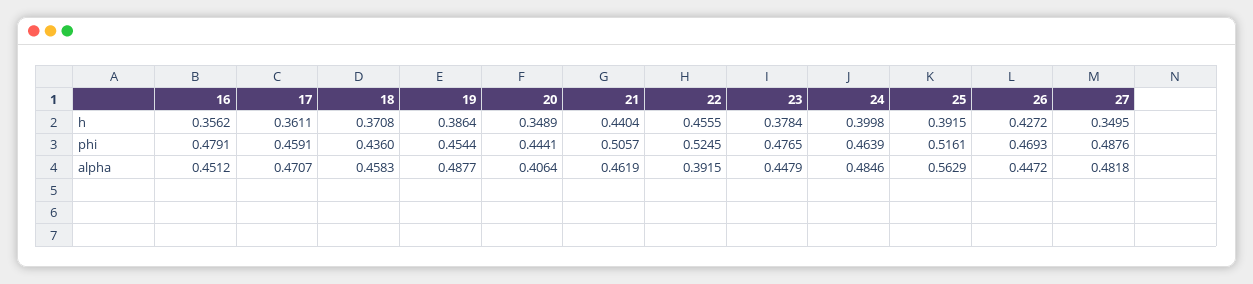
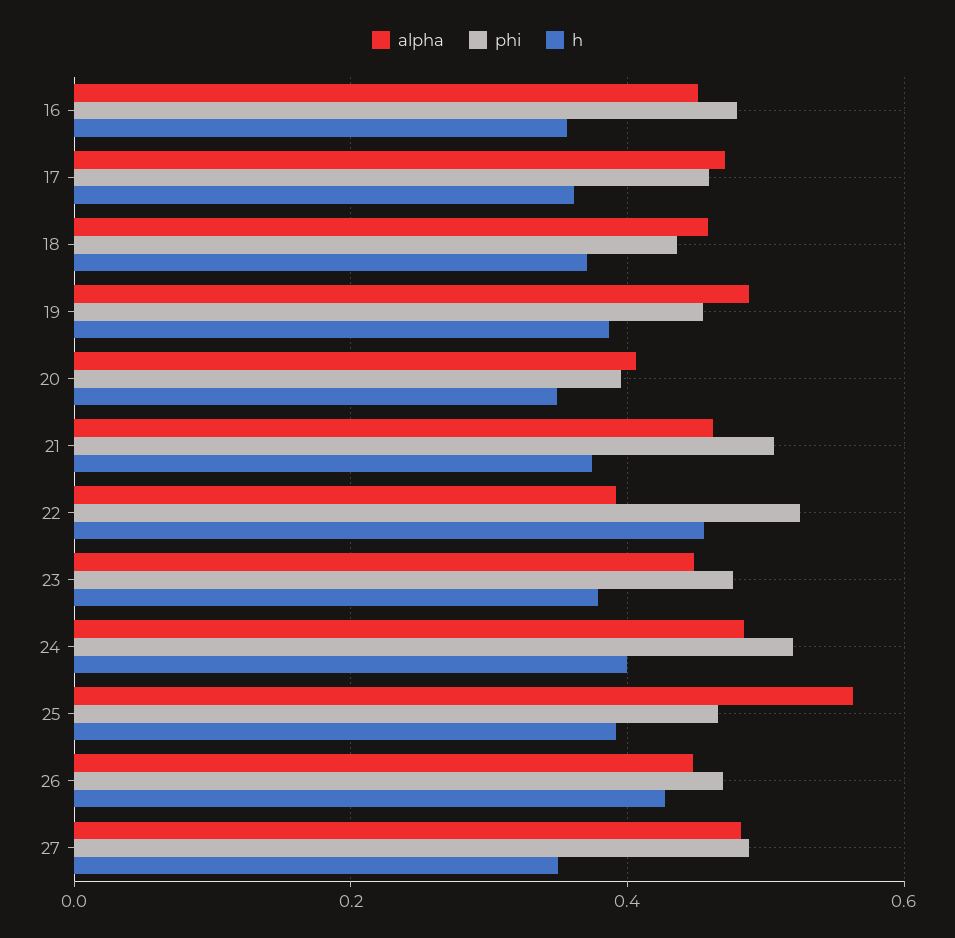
  {
    "h": {
      "16": 0.3562,
      "17": 0.3611,
      "18": 0.3708,
      "19": 0.3864,
      "20": 0.3489,
-     "21": 0.4404,
+     "21": 0.38,
      "22": 0.4555,
      "23": 0.3784,
      "24": 0.3998,
      "25": 0.3915,
      "26": 0.4272,
      "27": 0.3495
    },
    "phi": {
      "16": 0.4791,
      "17": 0.4591,
      "18": 0.436,
      "19": 0.4544,
-     "20": 0.4441,
+     "20": 0.4,
      "21": 0.5057,
      "22": 0.5245,
      "23": 0.4765,
-     "24": 0.4639,
+     "24": 0.52,
-     "25": 0.5161,
+     "25": 0.46,
      "26": 0.4693,
      "27": 0.4876
    },
    "alpha": {
      "16": 0.4512,
      "17": 0.4707,
      "18": 0.4583,
      "19": 0.4877,
      "20": 0.4064,
      "21": 0.4619,
      "22": 0.3915,
      "23": 0.4479,
      "24": 0.4846,
      "25": 0.5629,
      "26": 0.4472,
      "27": 0.4818
    }
  }

